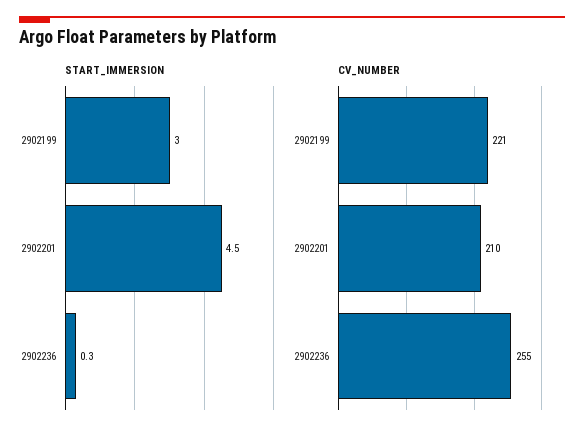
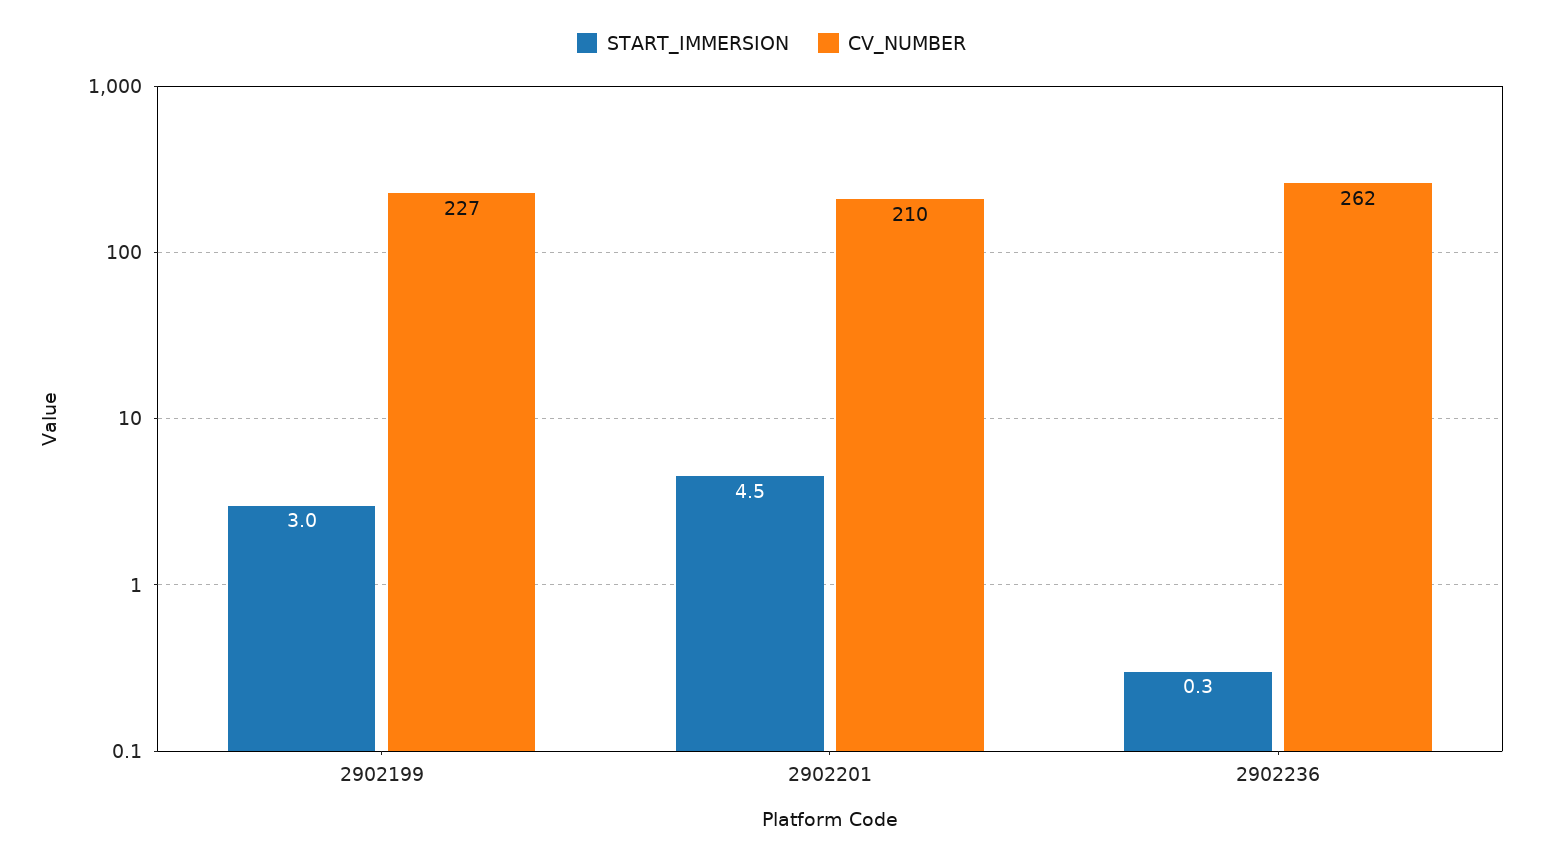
  {
    "START_IMMERSION": {
      "2902199": 3,
      "2902201": 4.5,
      "2902236": 0.3
    },
    "CV_NUMBER": {
-     "2902199": 221,
+     "2902199": 227,
      "2902201": 210,
-     "2902236": 255
+     "2902236": 262
    }
  }

